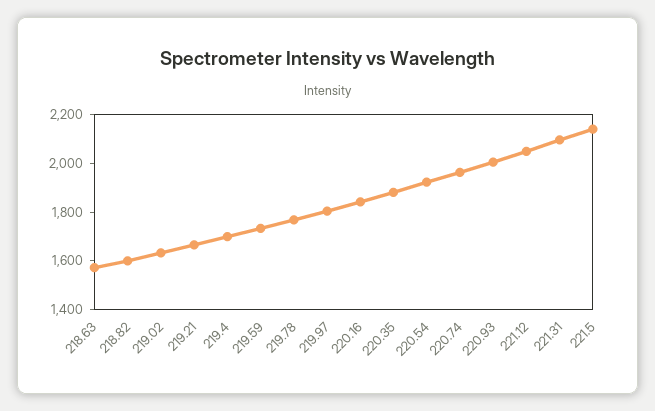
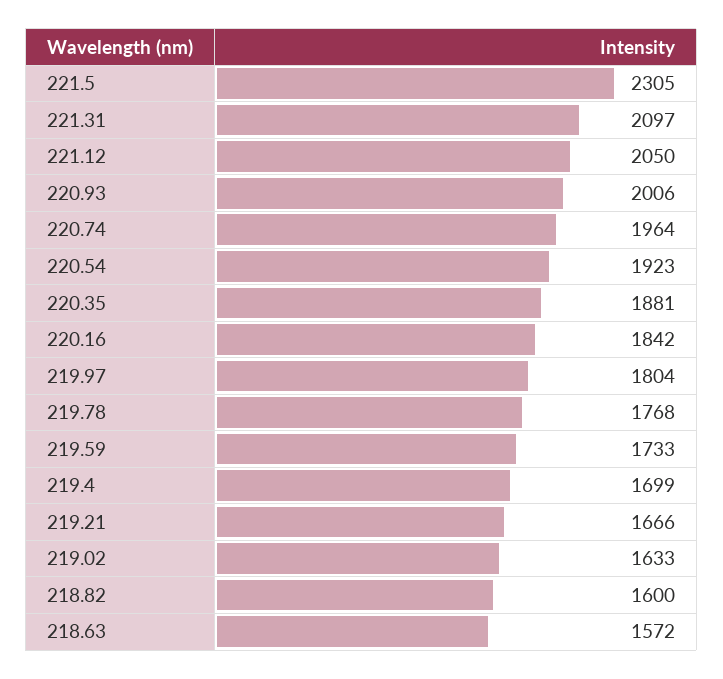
  {
    "218.63": 1572,
    "218.82": 1600,
    "219.02": 1633,
    "219.21": 1666,
    "219.4": 1699,
    "219.59": 1733,
    "219.78": 1768,
    "219.97": 1804,
    "220.16": 1842,
    "220.35": 1881,
    "220.54": 1923,
    "220.74": 1964,
    "220.93": 2006,
    "221.12": 2050,
    "221.31": 2097,
-   "221.5": 2150
+   "221.5": 2305
  }

